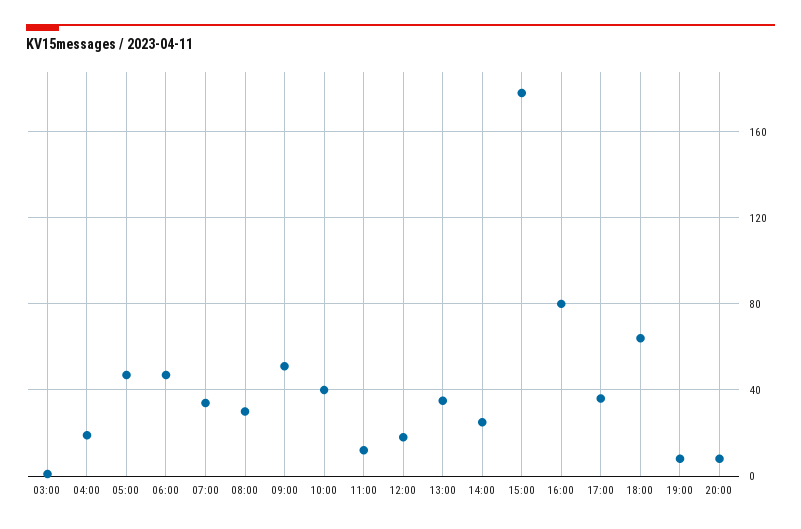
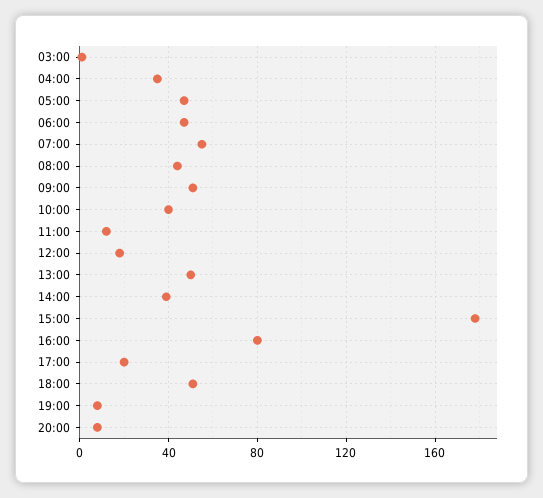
  {
    "03:00": 0,
-   "04:00": 20,
+   "04:00": 35,
    "05:00": 45,
    "06:00": 45,
-   "07:00": 35,
+   "07:00": 55,
-   "08:00": 30,
+   "08:00": 45,
    "09:00": 50,
    "10:00": 40,
    "11:00": 10,
    "12:00": 20,
-   "13:00": 35,
+   "13:00": 50,
-   "14:00": 25,
+   "14:00": 40,
    "15:00": 180,
    "16:00": 80,
-   "17:00": 35,
+   "17:00": 20,
-   "18:00": 65,
+   "18:00": 50,
    "19:00": 10,
    "20:00": 10
  }

